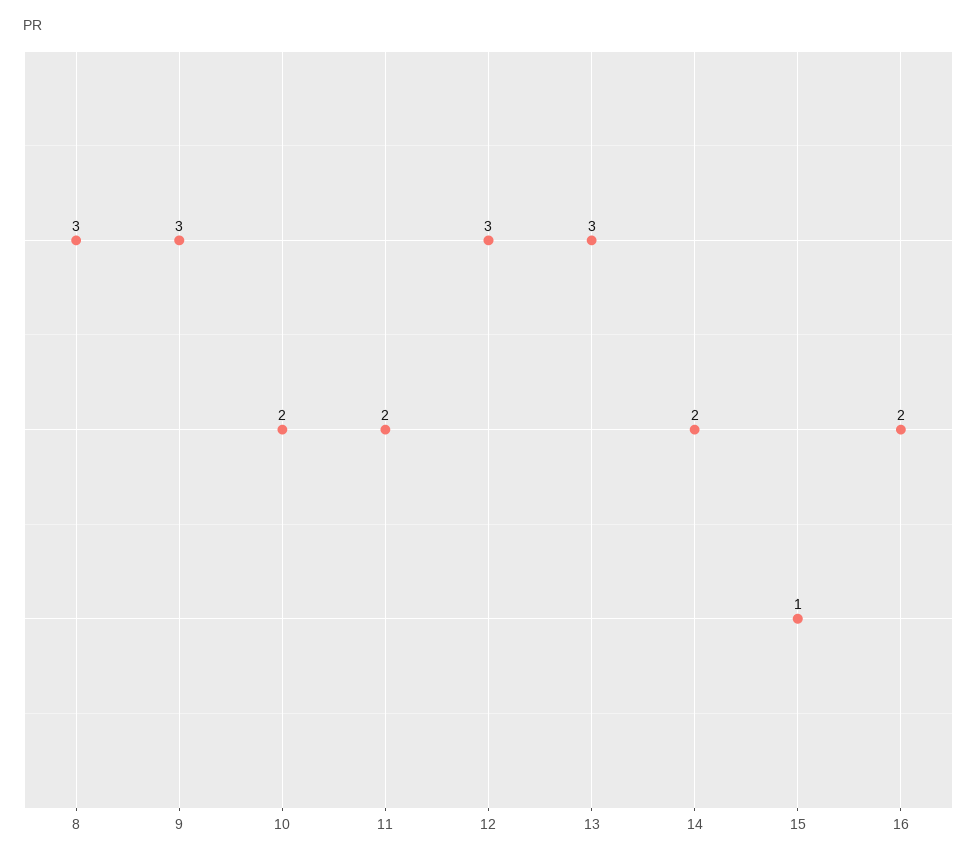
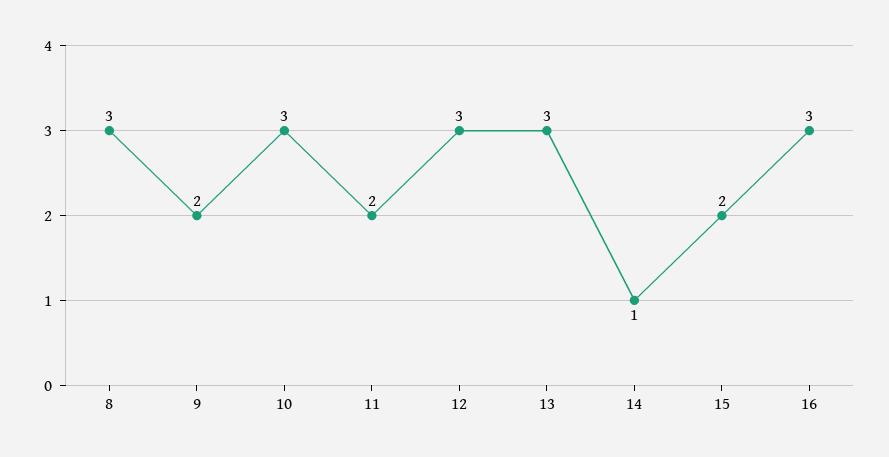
  {
    "8": 3,
-   "9": 3,
+   "9": 2,
-   "10": 2,
+   "10": 3,
    "11": 2,
    "12": 3,
    "13": 3,
-   "14": 2,
+   "14": 1,
-   "15": 1,
+   "15": 2,
-   "16": 2
+   "16": 3
  }

